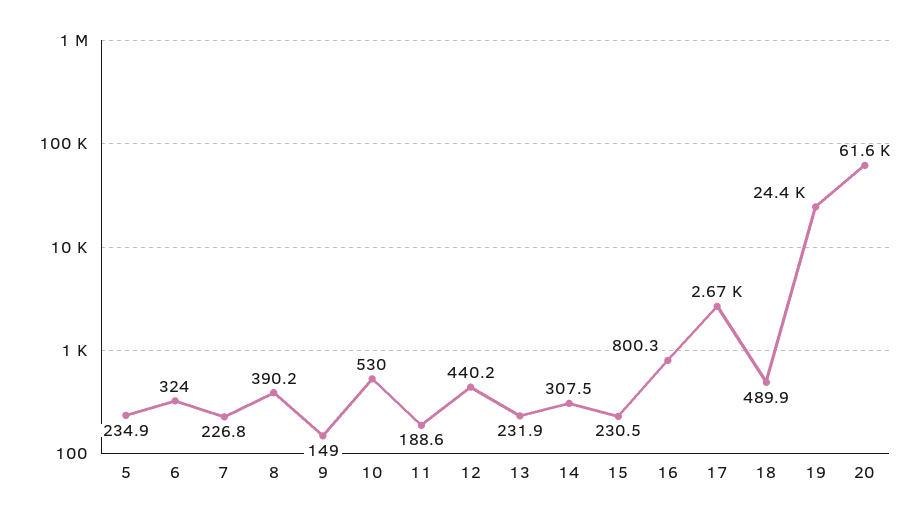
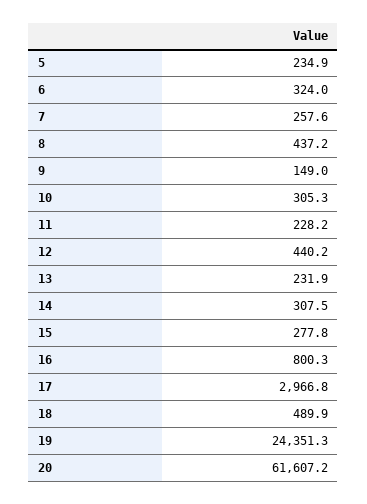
  {
    "5": 234.9,
    "6": 324,
-   "7": 226.8,
+   "7": 257.6,
-   "8": 390.2,
+   "8": 437.2,
    "9": 149,
-   "10": 530,
+   "10": 305.3,
-   "11": 188.6,
+   "11": 228.2,
    "12": 440.2,
    "13": 231.9,
    "14": 307.5,
-   "15": 230.5,
+   "15": 277.8,
    "16": 800.3,
-   "17": 2670,
+   "17": 2966.8,
    "18": 489.9,
    "19": 24351.3,
    "20": 61607.2
  }

